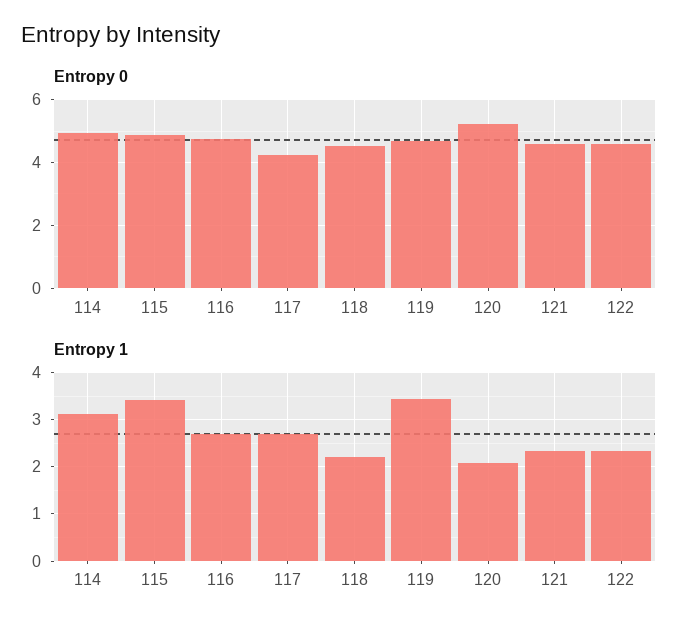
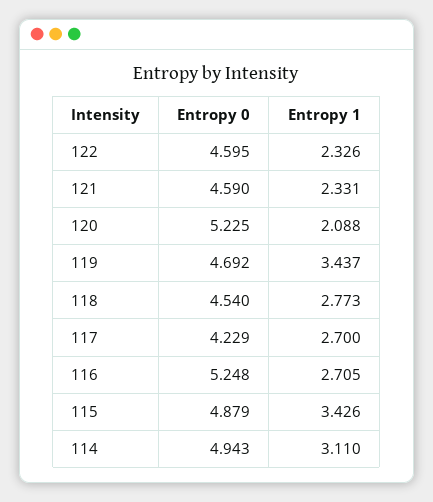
  {
    "Entropy 0": {
      "114": 4.943,
      "115": 4.879,
-     "116": 4.8,
+     "116": 5.248,
      "117": 4.229,
      "118": 4.54,
      "119": 4.692,
      "120": 5.225,
      "121": 4.59,
      "122": 4.595
    },
    "Entropy 1": {
      "114": 3.11,
      "115": 3.426,
      "116": 2.705,
      "117": 2.7,
-     "118": 2.2,
+     "118": 2.773,
      "119": 3.437,
      "120": 2.088,
      "121": 2.331,
      "122": 2.326
    }
  }

